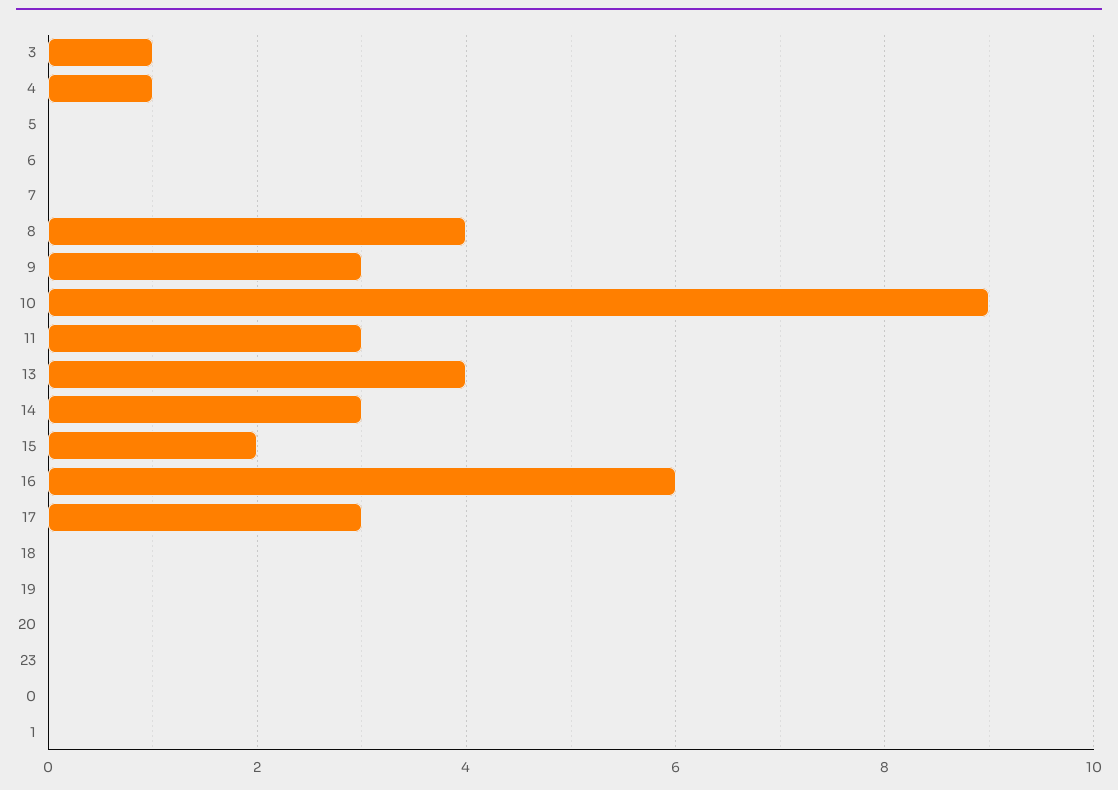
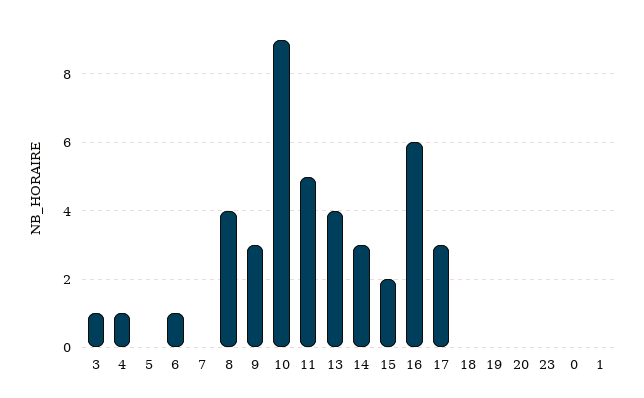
  {
    "3": 1,
    "4": 1,
    "5": 0,
-   "6": 0,
+   "6": 1,
    "7": 0,
    "8": 4,
    "9": 3,
    "10": 9,
-   "11": 3,
+   "11": 5,
    "13": 4,
    "14": 3,
    "15": 2,
    "16": 6,
    "17": 3,
    "18": 0,
    "19": 0,
    "20": 0,
    "23": 0,
    "0": 0,
    "1": 0
  }

